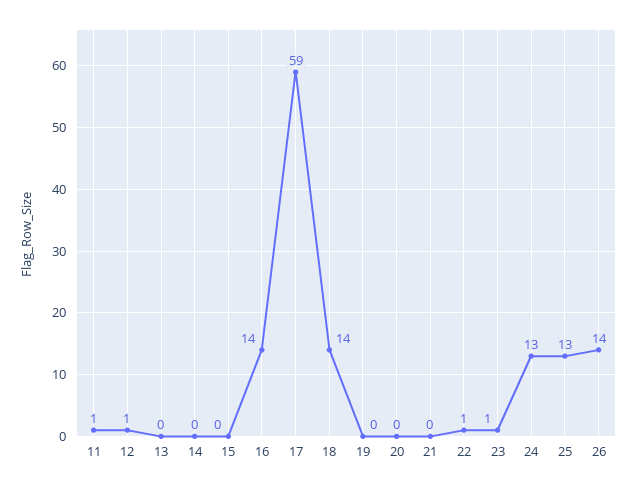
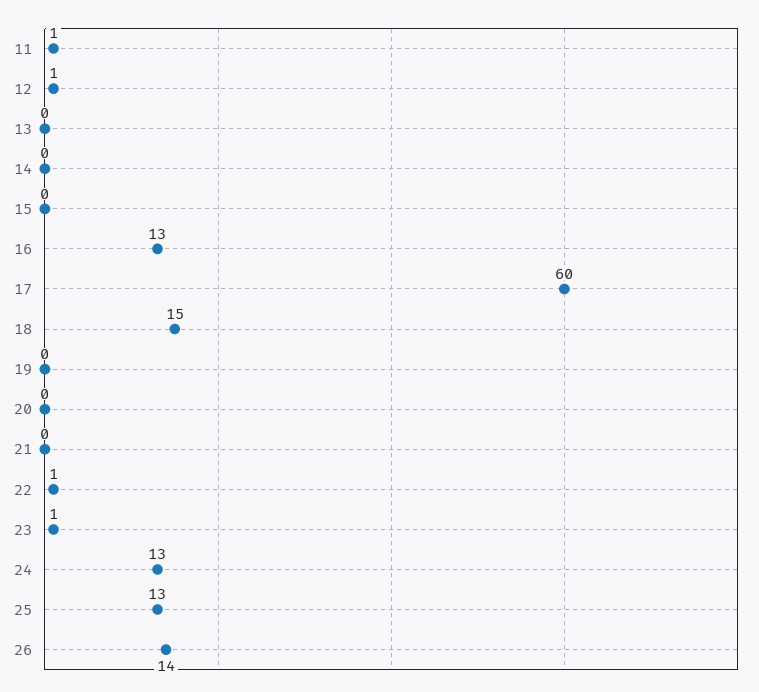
  {
    "11": 1,
    "12": 1,
    "13": 0,
    "14": 0,
    "15": 0,
-   "16": 14,
+   "16": 13,
-   "17": 59,
+   "17": 60,
-   "18": 14,
+   "18": 15,
    "19": 0,
    "20": 0,
    "21": 0,
    "22": 1,
    "23": 1,
    "24": 13,
    "25": 13,
    "26": 14
  }

